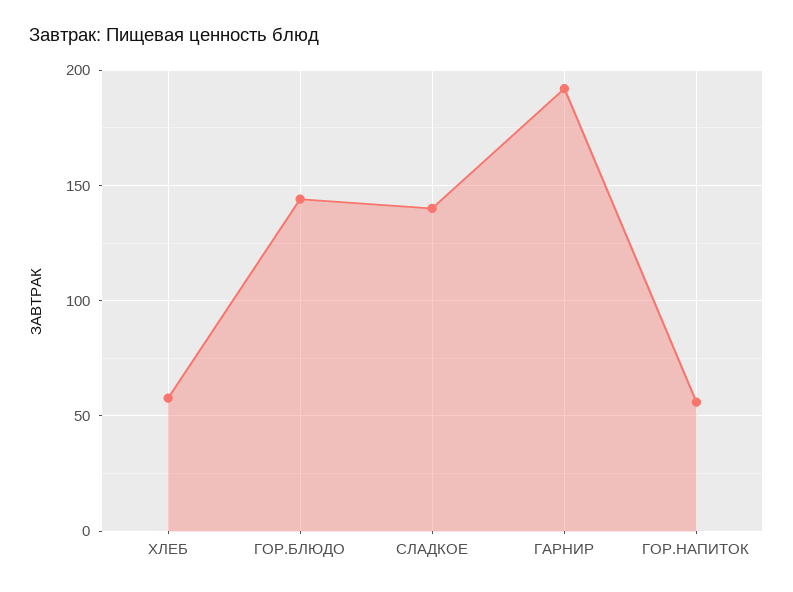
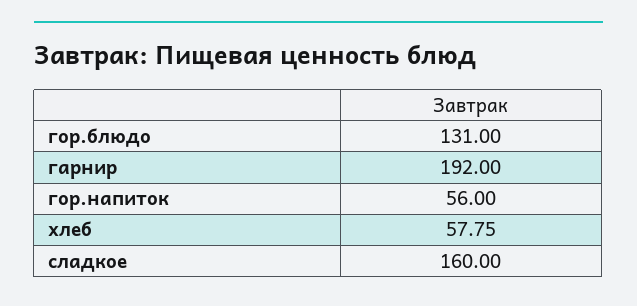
  {
    "ХЛЕБ": 57.75,
-   "ГОР.БЛЮДО": 145,
+   "ГОР.БЛЮДО": 131,
-   "СЛАДКОЕ": 140,
+   "СЛАДКОЕ": 160,
    "ГАРНИР": 192,
    "ГОР.НАПИТОК": 56
  }

